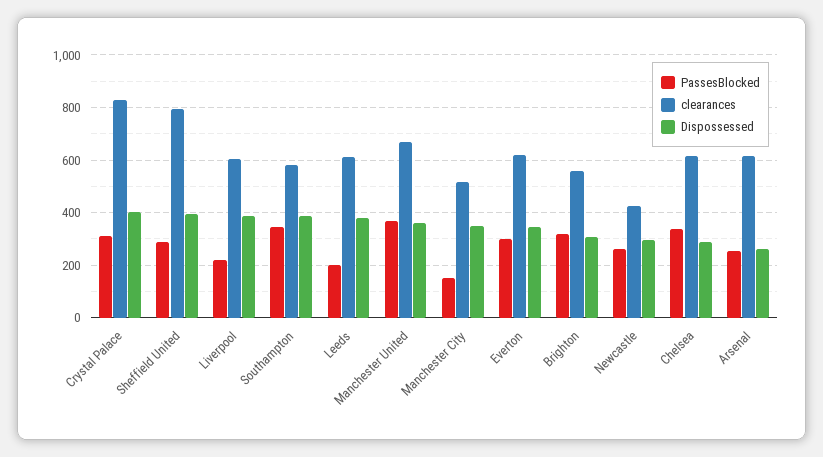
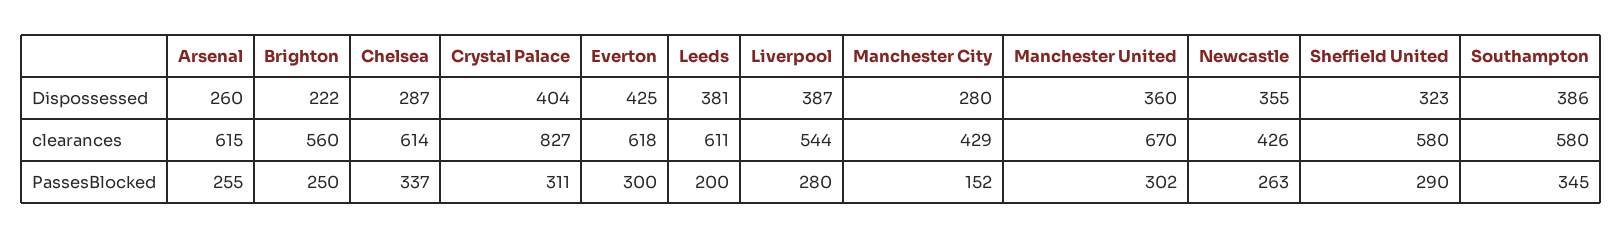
  {
    "PassesBlocked": {
      "Crystal Palace": 311,
      "Sheffield United": 290,
-     "Liverpool": 225,
+     "Liverpool": 280,
      "Southampton": 345,
      "Leeds": 200,
-     "Manchester United": 375,
+     "Manchester United": 302,
      "Manchester City": 152,
      "Everton": 300,
-     "Brighton": 325,
+     "Brighton": 250,
      "Newcastle": 263,
      "Chelsea": 337,
      "Arsenal": 255
    },
    "clearances": {
      "Crystal Palace": 827,
-     "Sheffield United": 800,
+     "Sheffield United": 580,
-     "Liverpool": 600,
+     "Liverpool": 544,
      "Southampton": 580,
      "Leeds": 611,
      "Manchester United": 670,
-     "Manchester City": 525,
+     "Manchester City": 429,
      "Everton": 618,
      "Brighton": 560,
      "Newcastle": 426,
      "Chelsea": 614,
      "Arsenal": 615
    },
    "Dispossessed": {
      "Crystal Palace": 404,
-     "Sheffield United": 400,
+     "Sheffield United": 323,
      "Liverpool": 387,
      "Southampton": 386,
      "Leeds": 381,
      "Manchester United": 360,
-     "Manchester City": 350,
+     "Manchester City": 280,
-     "Everton": 350,
+     "Everton": 425,
-     "Brighton": 300,
+     "Brighton": 222,
-     "Newcastle": 300,
+     "Newcastle": 355,
      "Chelsea": 287,
      "Arsenal": 260
    }
  }

